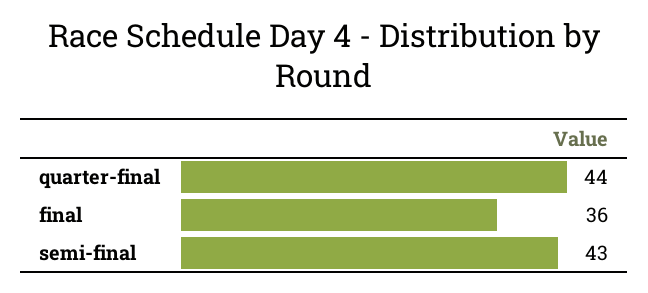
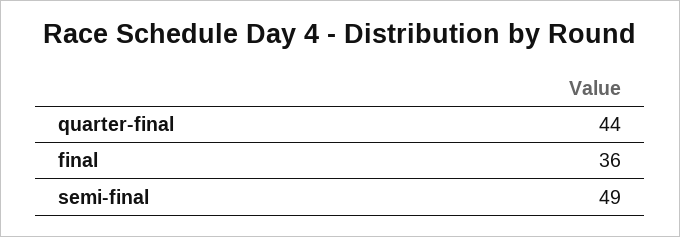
  {
    "quarter-final": 44,
    "final": 36,
-   "semi-final": 43
+   "semi-final": 49
  }

